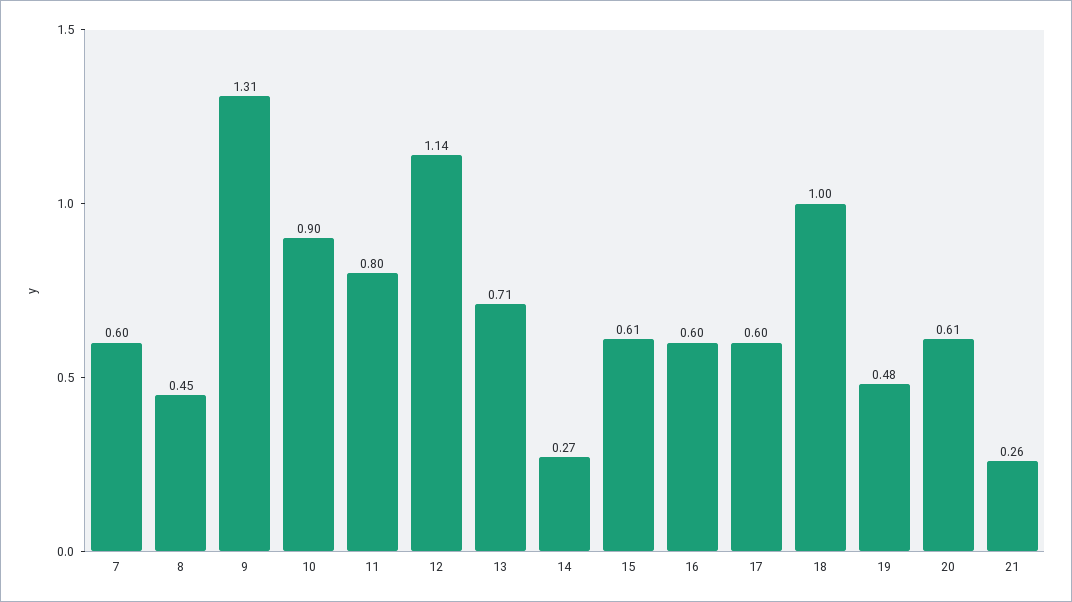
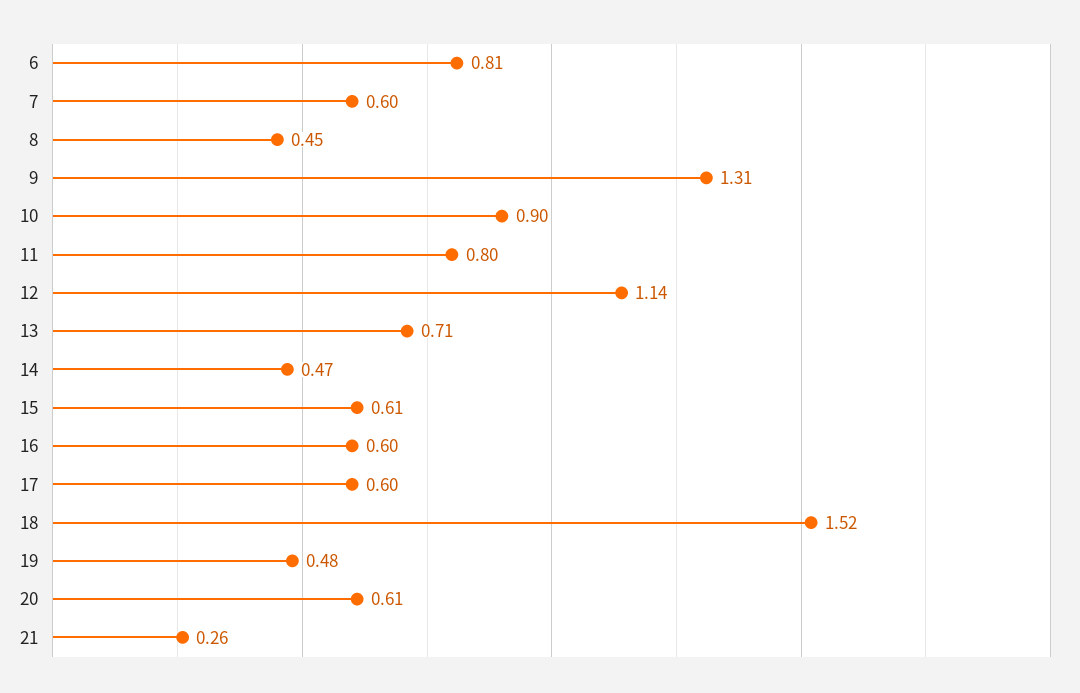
  {
    "7": 0.6,
    "8": 0.45,
    "9": 1.31,
    "10": 0.9,
    "11": 0.8,
    "12": 1.14,
    "13": 0.71,
-   "14": 0.27,
+   "14": 0.47,
    "15": 0.61,
    "16": 0.6,
    "17": 0.6,
-   "18": 1,
+   "18": 1.52,
    "19": 0.48,
    "20": 0.61,
-   "21": 0.26
+   "21": 0.26,
+   "6": 0.81
  }

